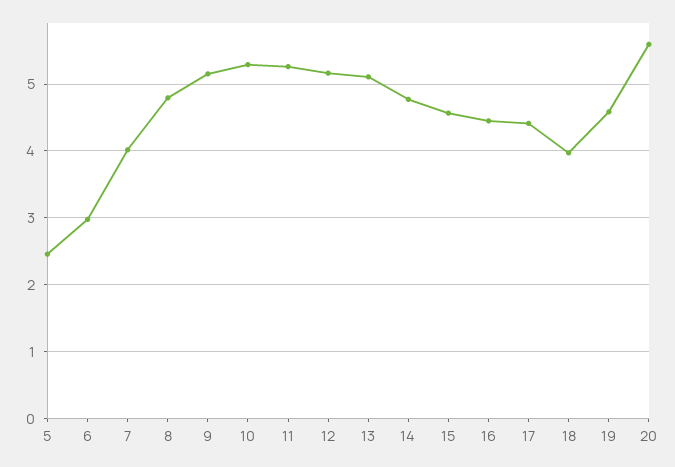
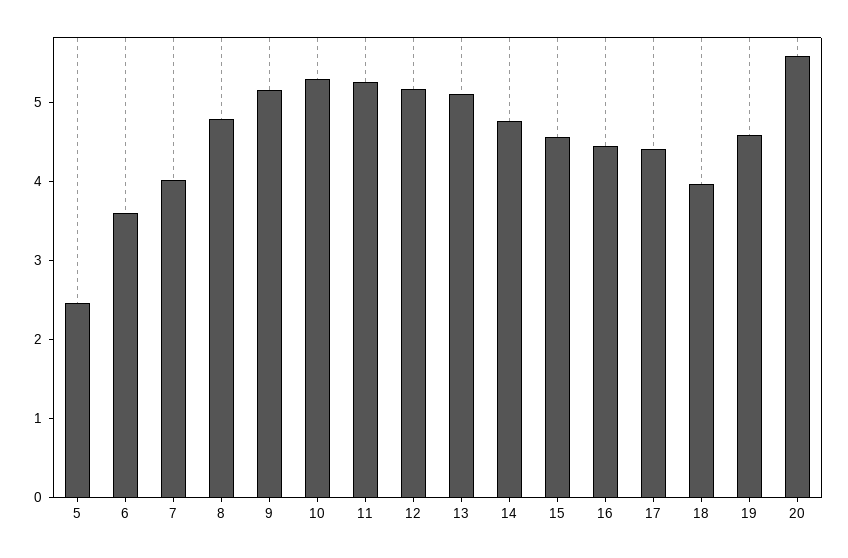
  {
    "5": 2.5,
-   "6": 3,
+   "6": 3.6,
    "7": 4,
    "8": 4.8,
    "9": 5.2,
    "10": 5.3,
    "11": 5.3,
    "12": 5.2,
    "13": 5.1,
    "14": 4.8,
    "15": 4.6,
    "16": 4.5,
    "17": 4.4,
    "18": 4,
    "19": 4.6,
    "20": 5.6
  }

